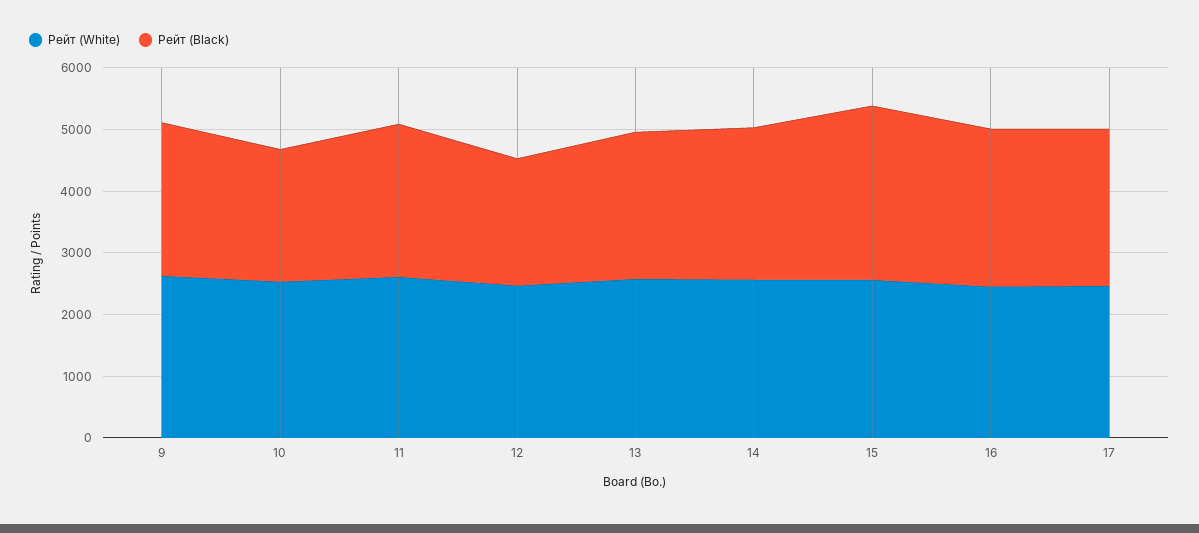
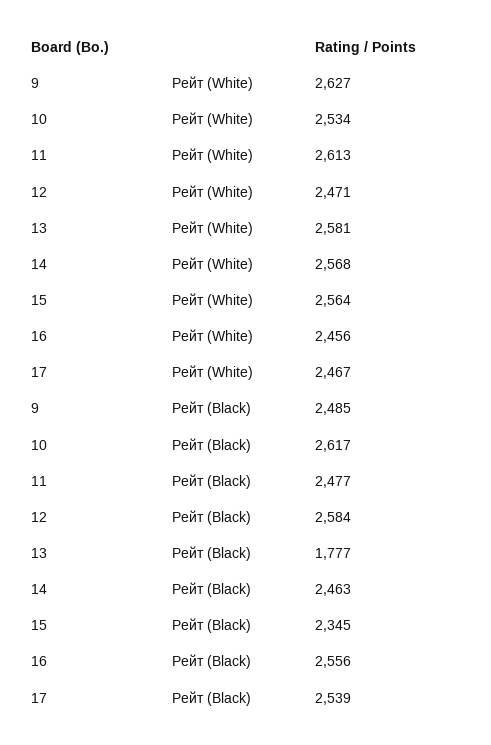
  {
    "Рейт (White)": {
      "9": 2627,
      "10": 2534,
      "11": 2613,
      "12": 2471,
      "13": 2581,
      "14": 2568,
      "15": 2564,
      "16": 2456,
      "17": 2467
    },
    "Рейт (Black)": {
      "9": 2485,
-     "10": 2200,
+     "10": 2617,
      "11": 2477,
-     "12": 2000,
+     "12": 2584,
-     "13": 2400,
+     "13": 1777,
      "14": 2463,
-     "15": 2800,
+     "15": 2345,
      "16": 2556,
      "17": 2539
    }
  }

